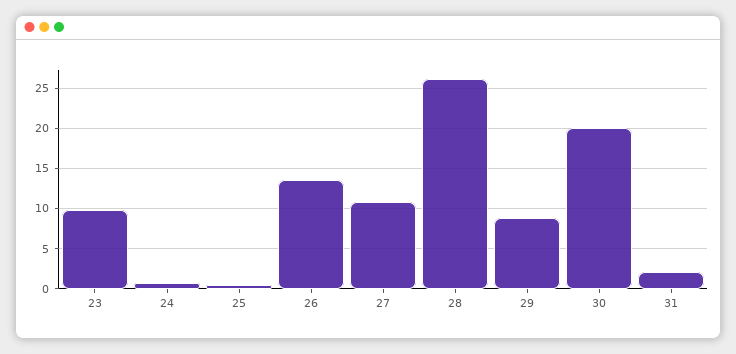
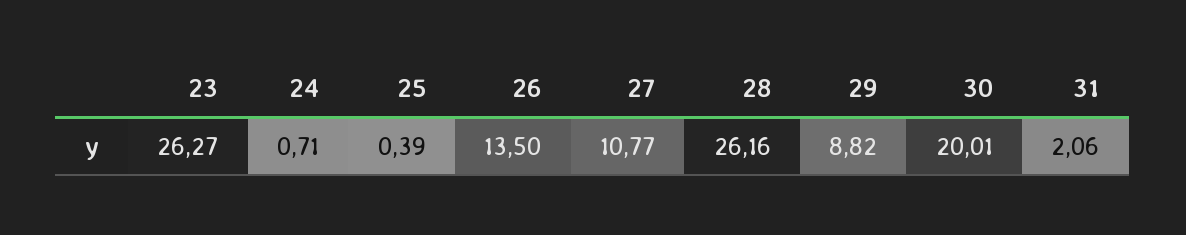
  {
-   "23": 10,
+   "23": 26.27,
    "24": 0.71,
    "25": 0.39,
    "26": 13.5,
    "27": 10.77,
    "28": 26.16,
    "29": 8.82,
    "30": 20.01,
    "31": 2.06
  }

